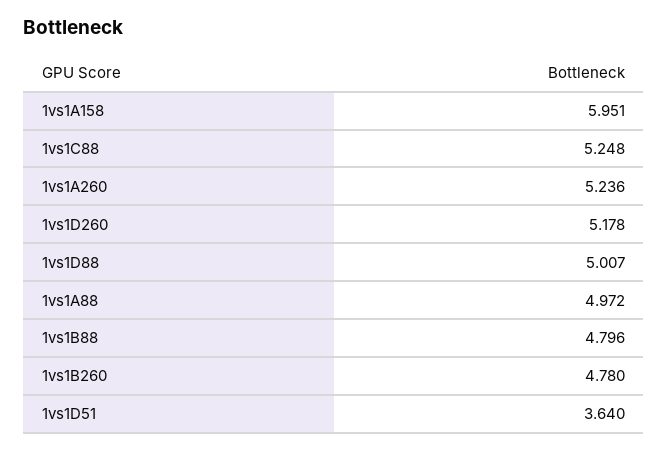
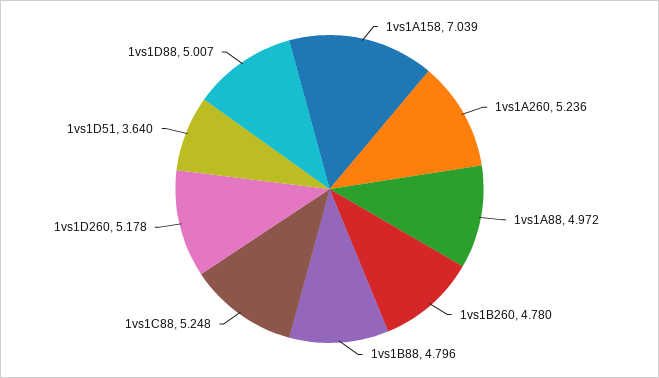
  {
-   "1vs1A158": 5.951,
+   "1vs1A158": 7.039,
    "1vs1C88": 5.248,
    "1vs1A260": 5.236,
    "1vs1D260": 5.178,
    "1vs1D88": 5.007,
    "1vs1A88": 4.972,
    "1vs1B88": 4.796,
    "1vs1B260": 4.78,
    "1vs1D51": 3.64
  }

